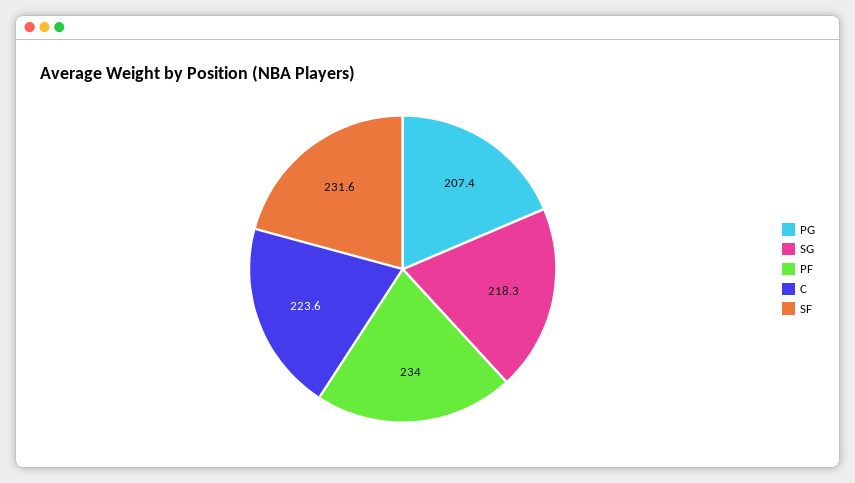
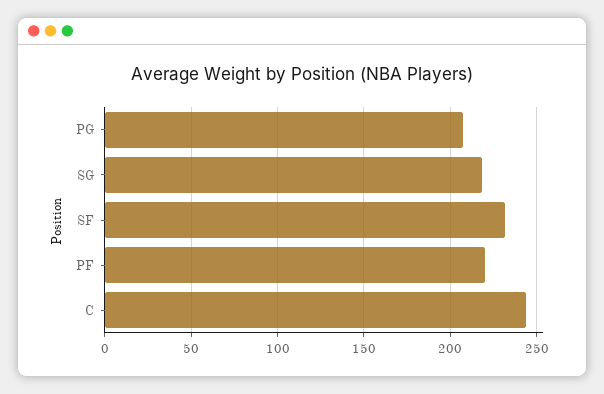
  {
    "PG": 207.4,
    "SG": 218.3,
-   "PF": 234,
+   "PF": 220,
-   "C": 223.6,
+   "C": 245,
    "SF": 231.6
  }

